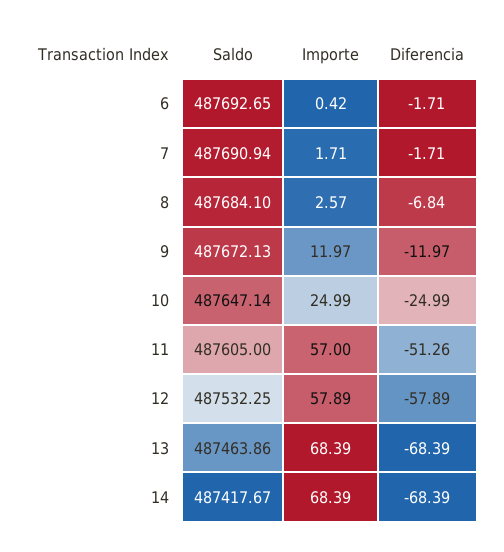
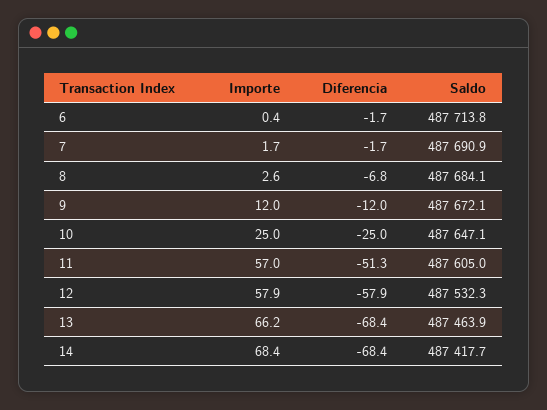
  {
    "Saldo": {
-     "6": 487692.65,
+     "6": 487713.8,
      "7": 487690.94,
      "8": 487684.1,
      "9": 487672.13,
      "10": 487647.14,
      "11": 487605,
      "12": 487532.25,
      "13": 487463.86,
      "14": 487417.67
    },
    "Importe": {
      "6": 0.42,
      "7": 1.71,
      "8": 2.57,
      "9": 11.97,
      "10": 24.99,
      "11": 57,
      "12": 57.89,
-     "13": 68.39,
+     "13": 66.2,
      "14": 68.39
    },
    "Diferencia": {
      "6": -1.71,
      "7": -1.71,
      "8": -6.84,
      "9": -11.97,
      "10": -24.99,
      "11": -51.26,
      "12": -57.89,
      "13": -68.39,
      "14": -68.39
    }
  }

